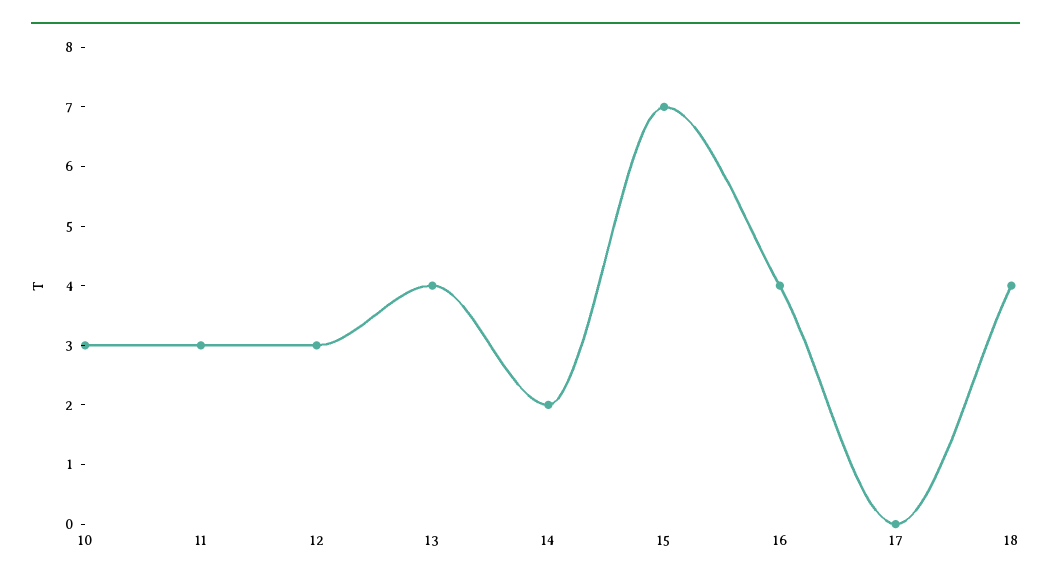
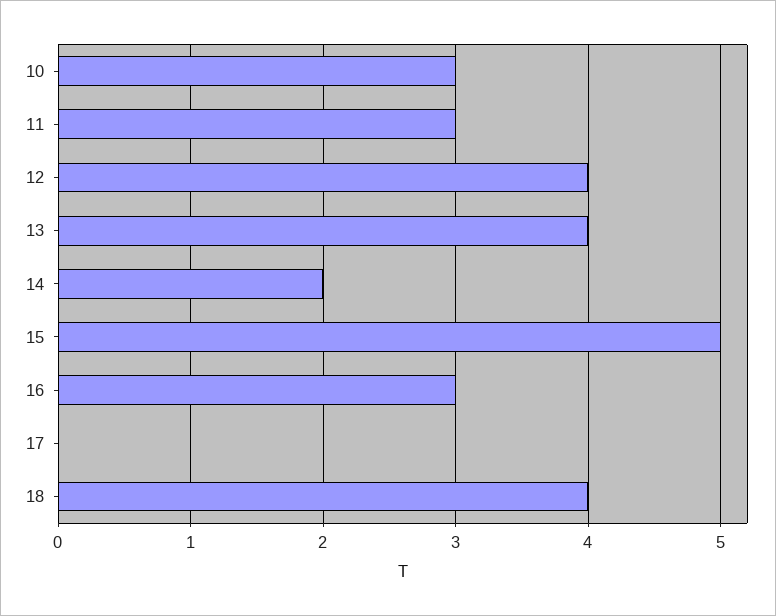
  {
    "10": 3,
    "11": 3,
-   "12": 3,
+   "12": 4,
    "13": 4,
    "14": 2,
-   "15": 7,
+   "15": 5,
-   "16": 4,
+   "16": 3,
    "17": 0,
    "18": 4
  }

